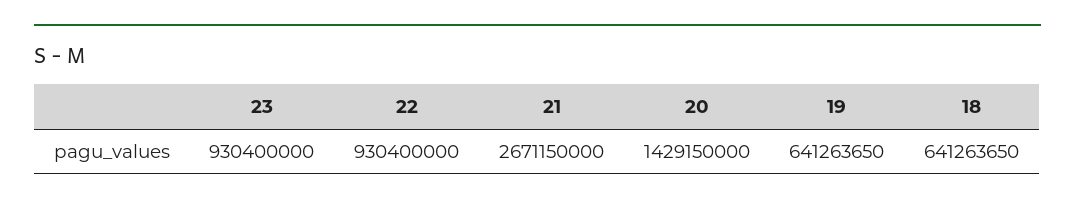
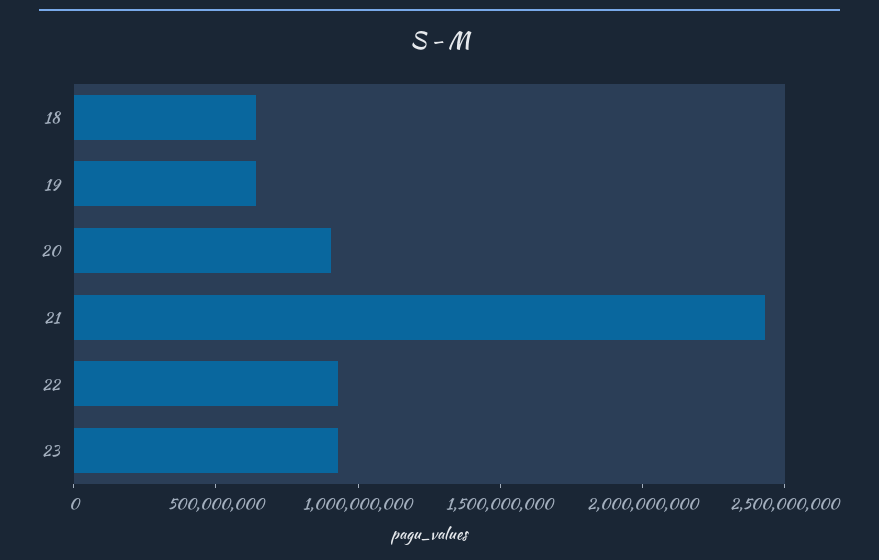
  {
    "23": 930400000,
    "22": 930400000,
-   "21": 2671150000,
+   "21": 2400000000,
-   "20": 1429150000,
+   "20": 900000000,
    "19": 641263650,
    "18": 641263650
  }

